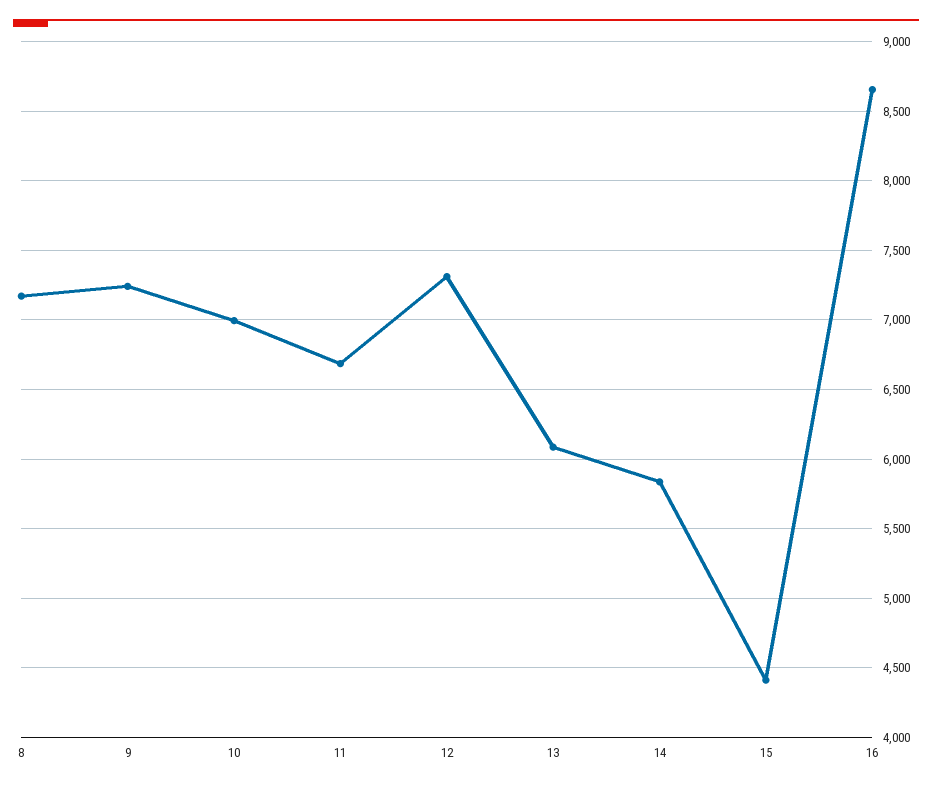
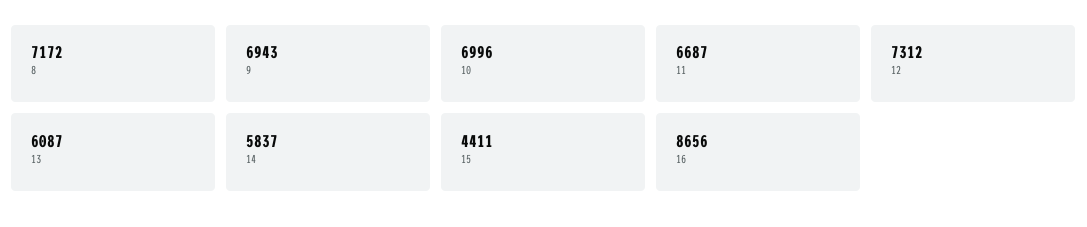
  {
    "8": 7172,
-   "9": 7250,
+   "9": 6943,
    "10": 6996,
    "11": 6687,
    "12": 7312,
    "13": 6087,
    "14": 5837,
    "15": 4411,
    "16": 8656
  }

